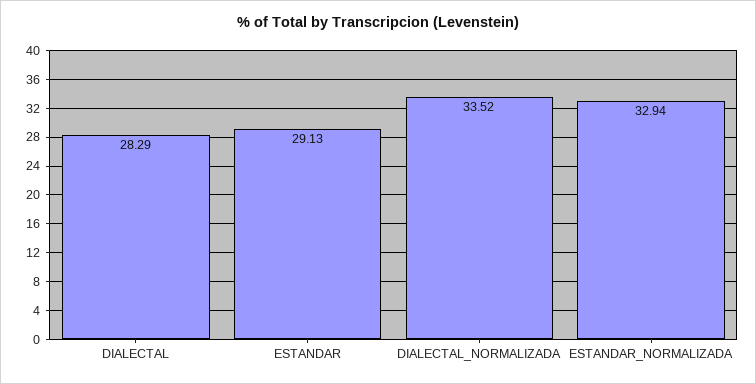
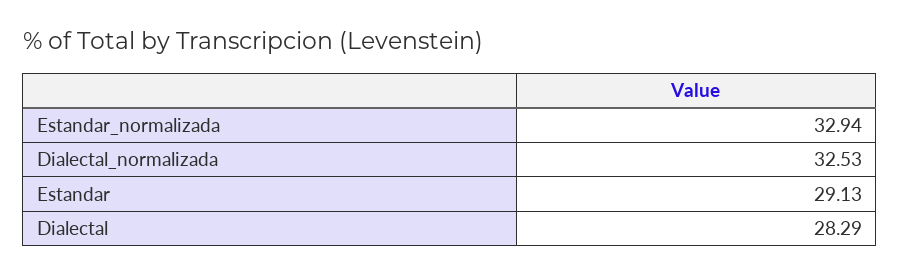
  {
    "DIALECTAL": 28.29,
    "ESTANDAR": 29.13,
-   "DIALECTAL_NORMALIZADA": 33.52,
+   "DIALECTAL_NORMALIZADA": 32.53,
    "ESTANDAR_NORMALIZADA": 32.94
  }

